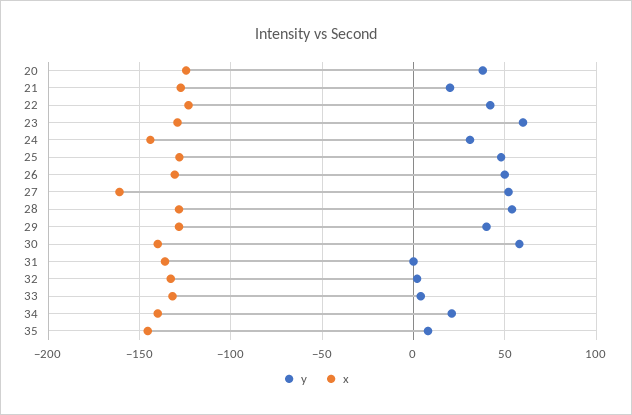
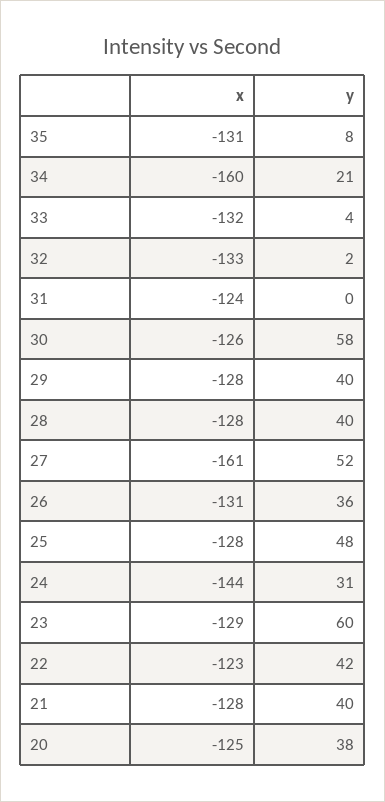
  {
    "y": {
      "20": 38,
-     "21": 20,
+     "21": 40,
      "22": 42,
      "23": 60,
      "24": 31,
      "25": 48,
-     "26": 50,
+     "26": 36,
      "27": 52,
-     "28": 55,
+     "28": 40,
      "29": 40,
      "30": 58,
      "31": 0,
      "32": 2,
      "33": 4,
      "34": 21,
      "35": 8
    },
    "x": {
      "20": -125,
      "21": -128,
      "22": -123,
      "23": -129,
      "24": -144,
      "25": -128,
      "26": -131,
      "27": -161,
      "28": -128,
      "29": -128,
-     "30": -140,
+     "30": -126,
-     "31": -135,
+     "31": -124,
      "32": -133,
      "33": -132,
-     "34": -140,
+     "34": -160,
-     "35": -145
+     "35": -131
    }
  }

